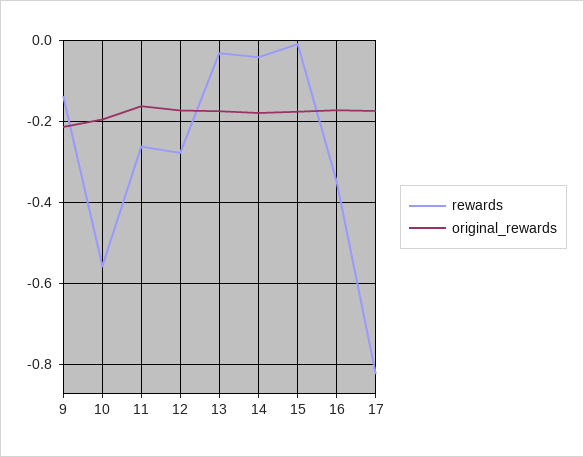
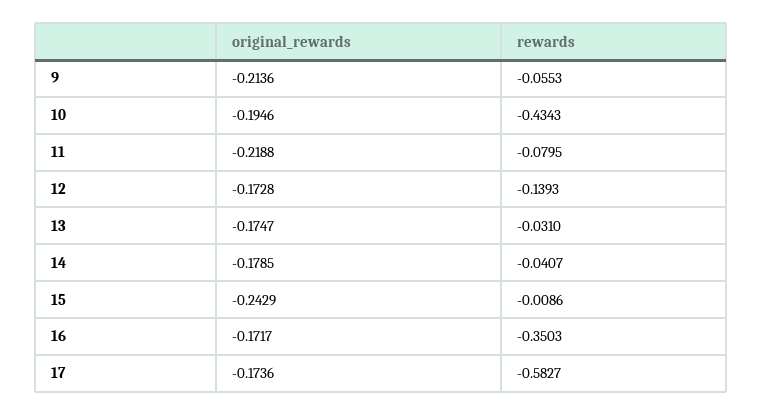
  {
    "rewards": {
-     "9": -0.14,
+     "9": -0.0553,
-     "10": -0.56,
+     "10": -0.4343,
-     "11": -0.26,
+     "11": -0.0795,
-     "12": -0.28,
+     "12": -0.1393,
      "13": -0.031,
      "14": -0.0407,
      "15": -0.0086,
      "16": -0.3503,
-     "17": -0.82
+     "17": -0.5827
    },
    "original_rewards": {
      "9": -0.2136,
      "10": -0.1946,
-     "11": -0.16,
+     "11": -0.2188,
      "12": -0.1728,
      "13": -0.1747,
      "14": -0.1785,
-     "15": -0.18,
+     "15": -0.2429,
      "16": -0.1717,
      "17": -0.1736
    }
  }

